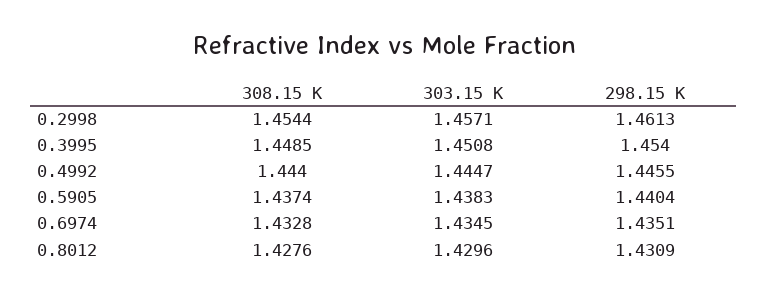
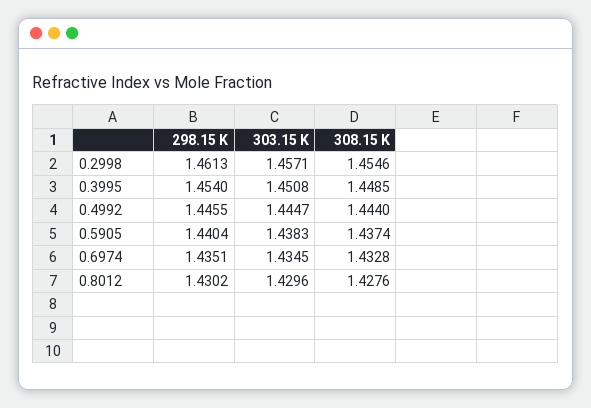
  {
    "308.15 K": {
-     "0.2998": 1.4544,
+     "0.2998": 1.4546,
      "0.3995": 1.4485,
      "0.4992": 1.444,
      "0.5905": 1.4374,
      "0.6974": 1.4328,
      "0.8012": 1.4276
    },
    "303.15 K": {
      "0.2998": 1.4571,
      "0.3995": 1.4508,
      "0.4992": 1.4447,
      "0.5905": 1.4383,
      "0.6974": 1.4345,
      "0.8012": 1.4296
    },
    "298.15 K": {
      "0.2998": 1.4613,
      "0.3995": 1.454,
      "0.4992": 1.4455,
      "0.5905": 1.4404,
      "0.6974": 1.4351,
-     "0.8012": 1.4309
+     "0.8012": 1.4302
    }
  }

